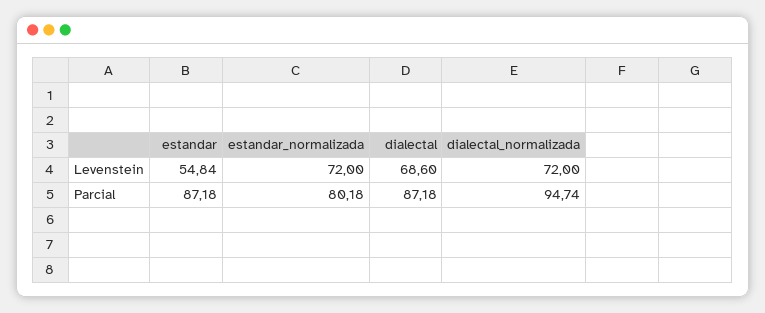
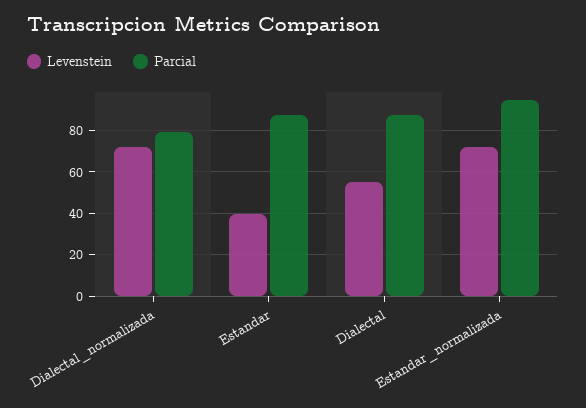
  {
    "Levenstein": {
-     "estandar": 54.84,
+     "estandar": 40,
      "estandar_normalizada": 72,
-     "dialectal": 68.6,
+     "dialectal": 55,
      "dialectal_normalizada": 72
    },
    "Parcial": {
      "estandar": 87.18,
-     "estandar_normalizada": 80.18,
+     "estandar_normalizada": 95,
      "dialectal": 87.18,
-     "dialectal_normalizada": 94.74
+     "dialectal_normalizada": 80
    }
  }

